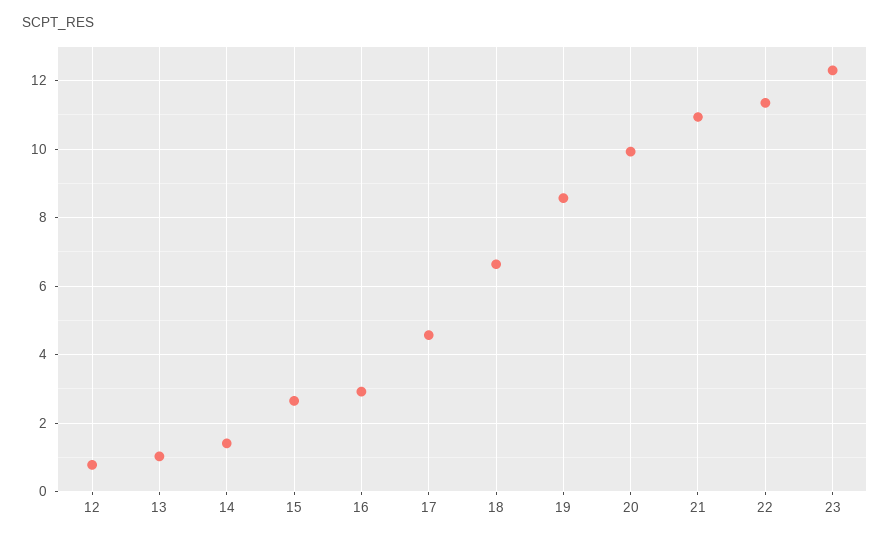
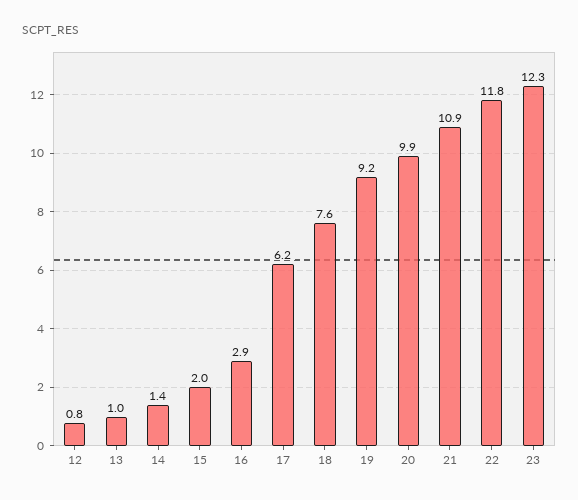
  {
    "12": 0.8,
    "13": 1,
    "14": 1.4,
-   "15": 2.6,
+   "15": 2,
    "16": 2.9,
-   "17": 4.6,
+   "17": 6.2,
-   "18": 6.6,
+   "18": 7.6,
-   "19": 8.6,
+   "19": 9.2,
    "20": 9.9,
    "21": 10.9,
-   "22": 11.4,
+   "22": 11.8,
    "23": 12.3
  }

